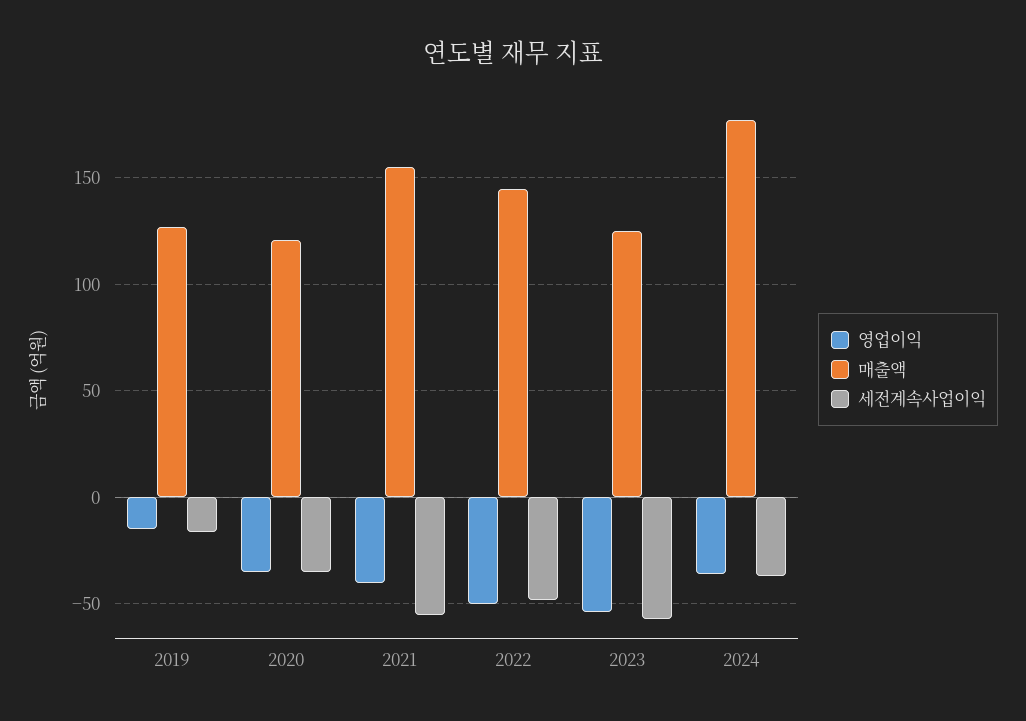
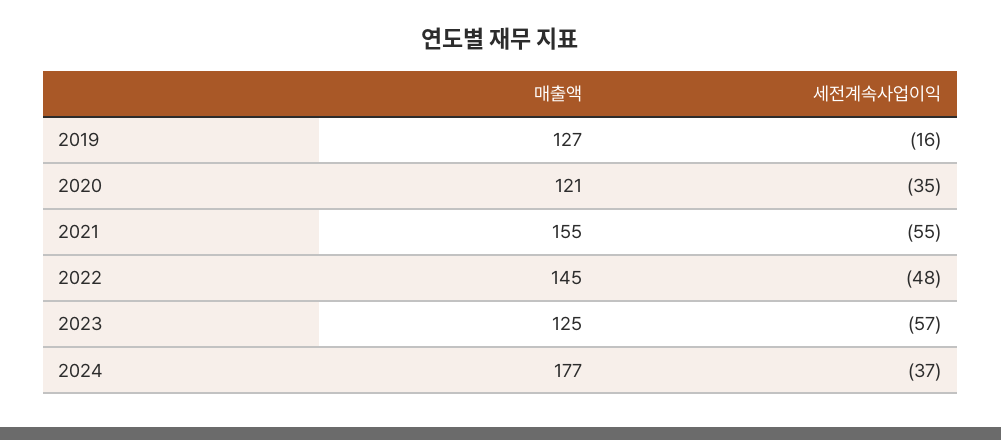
  {
-   "영업이익": {
-     "2019": -15,
-     "2020": -35,
-     "2021": -40,
-     "2022": -50,
-     "2023": -55,
-     "2024": -35
-   },
    "매출액": {
      "2019": 127,
      "2020": 121,
      "2021": 155,
      "2022": 145,
      "2023": 125,
      "2024": 177
    },
    "세전계속사업이익": {
      "2019": -16,
      "2020": -35,
      "2021": -55,
      "2022": -48,
      "2023": -57,
      "2024": -37
    }
  }

